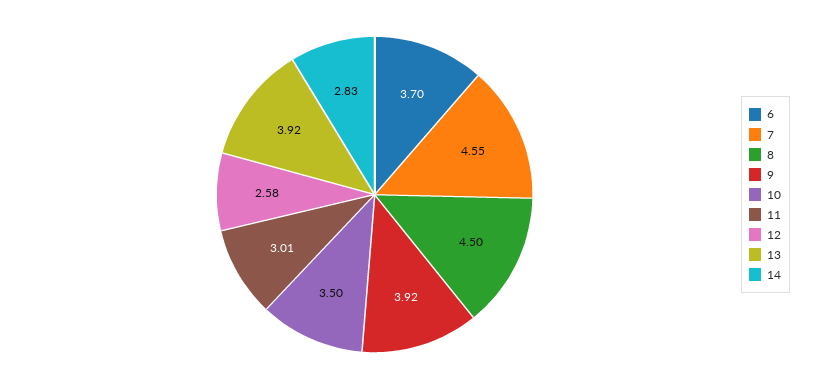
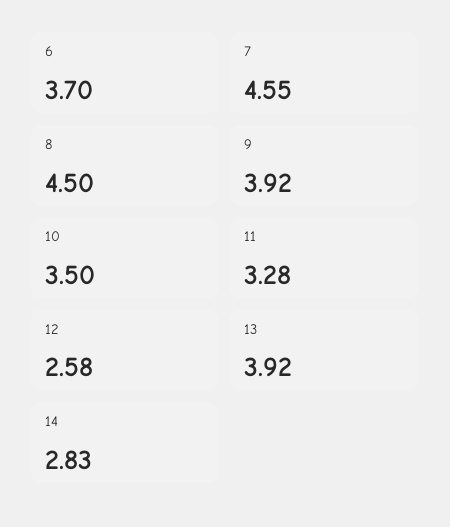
  {
    "6": 3.7,
    "7": 4.55,
    "8": 4.5,
    "9": 3.92,
    "10": 3.5,
-   "11": 3.01,
+   "11": 3.28,
    "12": 2.58,
    "13": 3.92,
    "14": 2.83
  }

